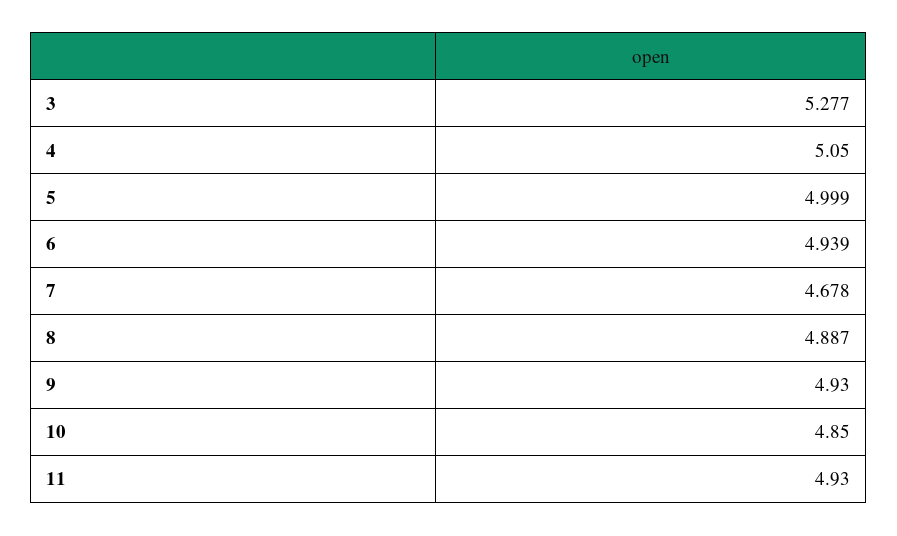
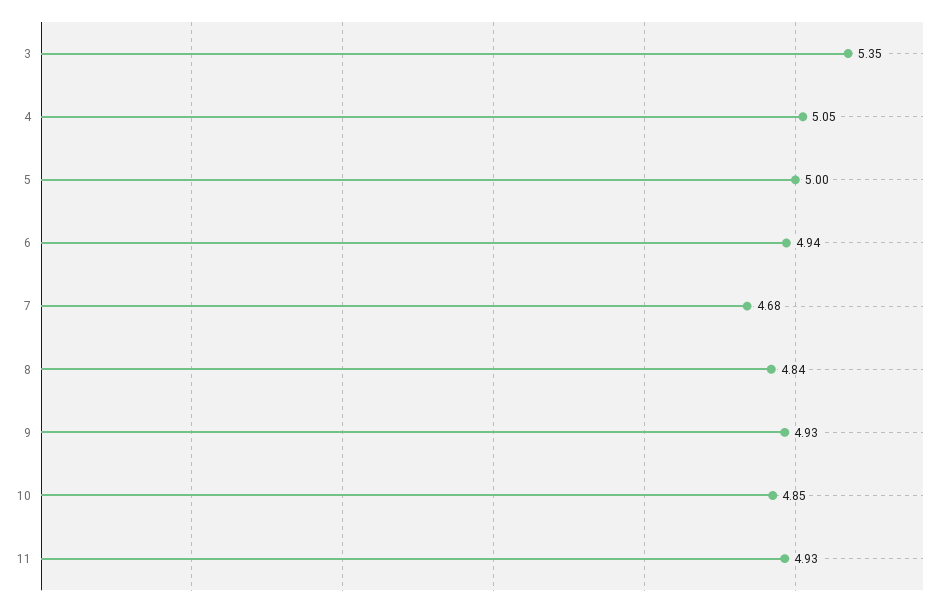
  {
-   "3": 5.277,
+   "3": 5.35,
    "4": 5.05,
    "5": 4.999,
    "6": 4.939,
    "7": 4.678,
-   "8": 4.887,
+   "8": 4.84,
    "9": 4.93,
    "10": 4.85,
    "11": 4.93
  }

